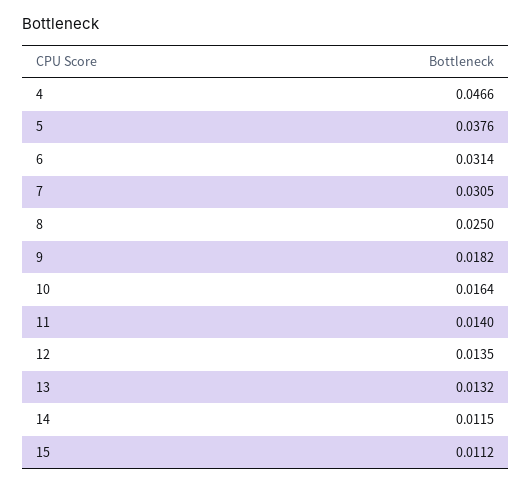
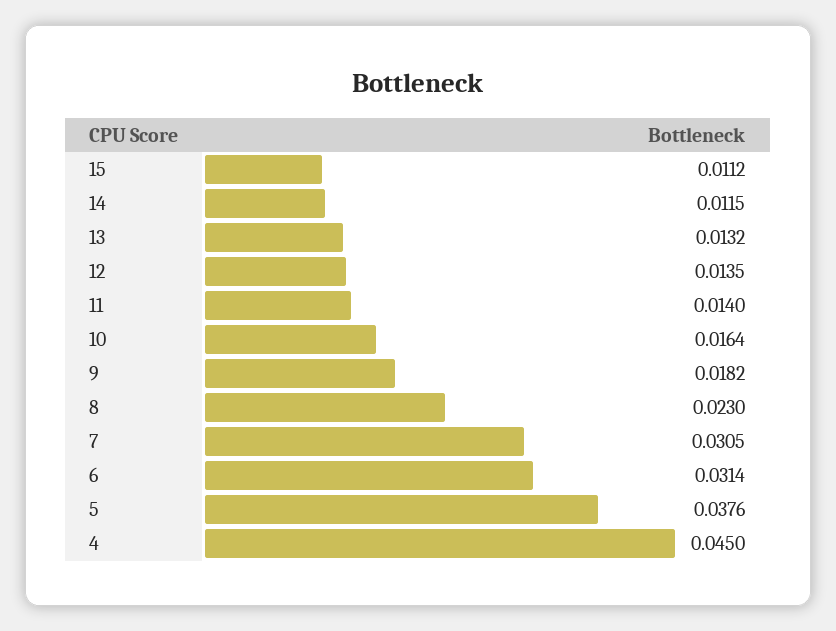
  {
-   "4": 0.0466,
+   "4": 0.045,
    "5": 0.0376,
    "6": 0.0314,
    "7": 0.0305,
-   "8": 0.025,
+   "8": 0.023,
    "9": 0.0182,
    "10": 0.0164,
    "11": 0.014,
    "12": 0.0135,
    "13": 0.0132,
    "14": 0.0115,
    "15": 0.0112
  }

